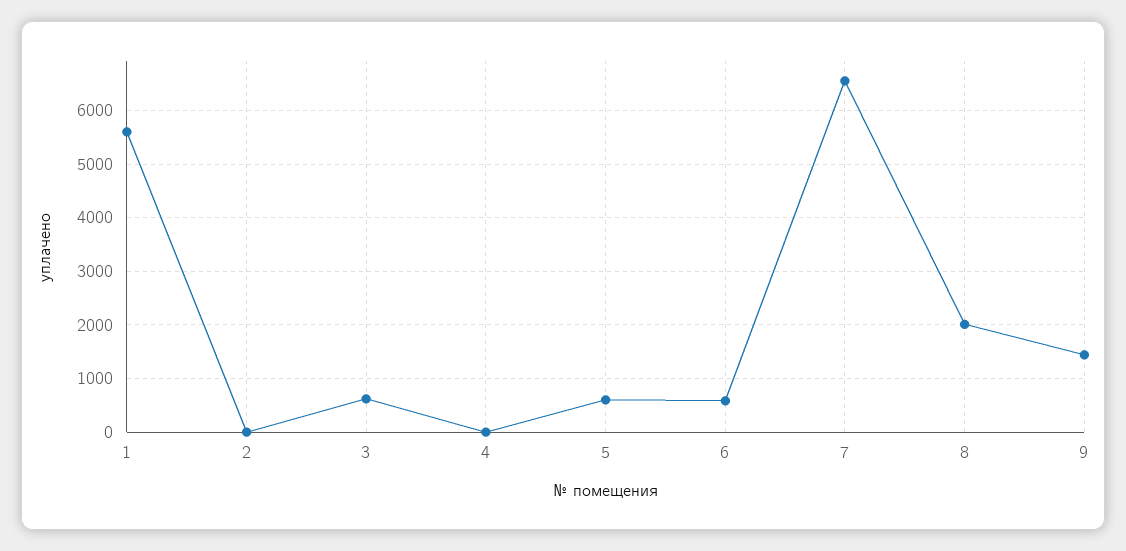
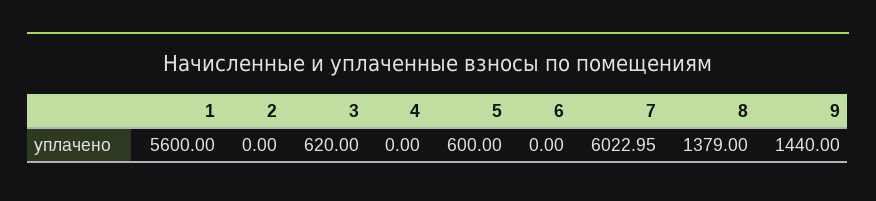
  {
    "1": 5600,
    "2": 0,
    "3": 620,
    "4": 0,
    "5": 600,
-   "6": 600,
+   "6": 0,
-   "7": 6600,
+   "7": 6022.95,
-   "8": 2000,
+   "8": 1379,
    "9": 1440
  }

